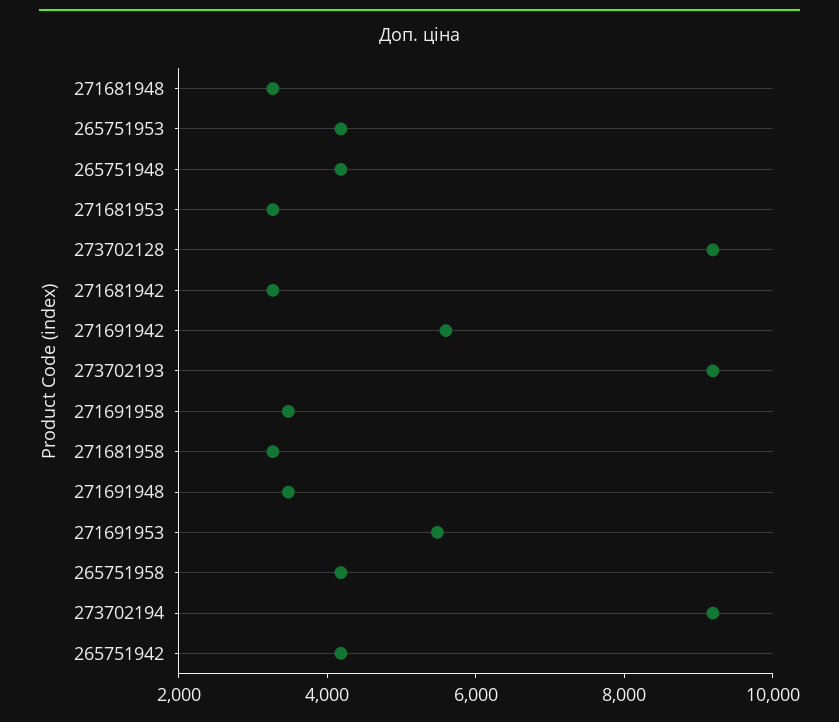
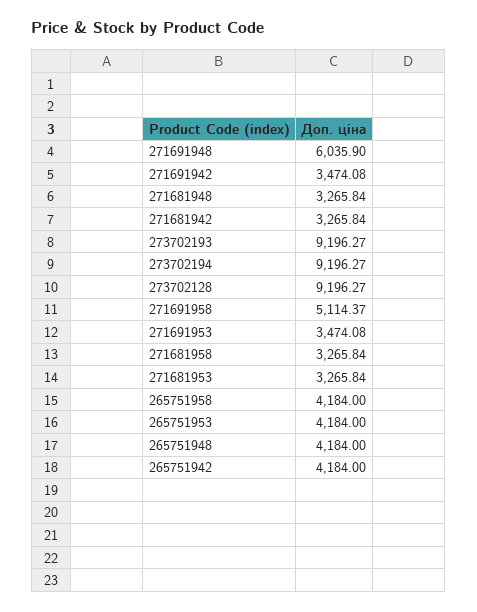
  {
    "271681948": 3265.84,
    "265751953": 4184,
    "265751948": 4184,
    "271681953": 3265.84,
    "273702128": 9196.27,
    "271681942": 3265.84,
-   "271691942": 5500,
+   "271691942": 3474.08,
    "273702193": 9196.27,
-   "271691958": 3500,
+   "271691958": 5114.37,
    "271681958": 3265.84,
-   "271691948": 3500,
+   "271691948": 6035.9,
-   "271691953": 5500,
+   "271691953": 3474.08,
    "265751958": 4184,
    "273702194": 9196.27,
    "265751942": 4184
  }

